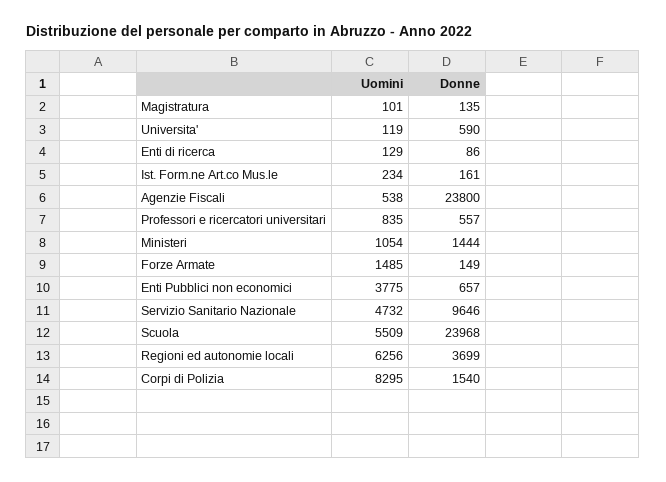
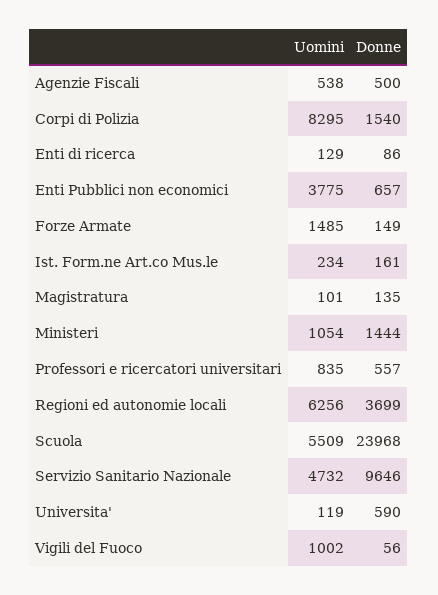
  {
    "Uomini": {
      "Magistratura": 101,
      "Universita'": 119,
      "Enti di ricerca": 129,
      "Ist. Form.ne Art.co Mus.le": 234,
      "Agenzie Fiscali": 538,
      "Professori e ricercatori universitari": 835,
      "Ministeri": 1054,
      "Forze Armate": 1485,
      "Enti Pubblici non economici": 3775,
      "Servizio Sanitario Nazionale": 4732,
      "Scuola": 5509,
      "Regioni ed autonomie locali": 6256,
-     "Corpi di Polizia": 8295
+     "Corpi di Polizia": 8295,
+     "Vigili del Fuoco": 1002
    },
    "Donne": {
      "Magistratura": 135,
      "Universita'": 590,
      "Enti di ricerca": 86,
      "Ist. Form.ne Art.co Mus.le": 161,
-     "Agenzie Fiscali": 23800,
+     "Agenzie Fiscali": 500,
      "Professori e ricercatori universitari": 557,
      "Ministeri": 1444,
      "Forze Armate": 149,
      "Enti Pubblici non economici": 657,
      "Servizio Sanitario Nazionale": 9646,
      "Scuola": 23968,
      "Regioni ed autonomie locali": 3699,
-     "Corpi di Polizia": 1540
+     "Corpi di Polizia": 1540,
+     "Vigili del Fuoco": 56
    }
  }

